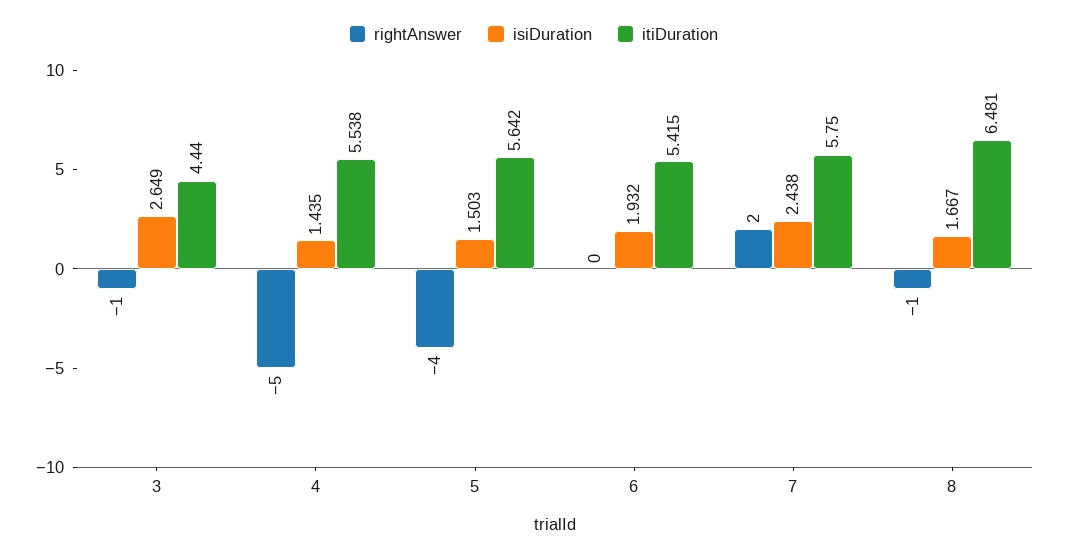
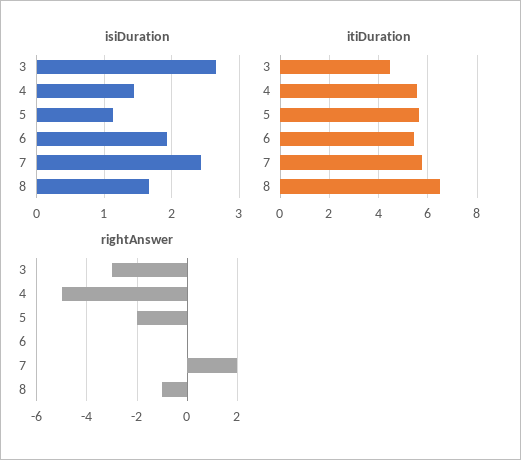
  {
    "rightAnswer": {
-     "3": -1,
+     "3": -3,
      "4": -5,
-     "5": -4,
+     "5": -2,
      "6": 0,
      "7": 2,
      "8": -1
    },
    "isiDuration": {
      "3": 2.649,
      "4": 1.435,
-     "5": 1.503,
+     "5": 1.1,
      "6": 1.932,
      "7": 2.438,
      "8": 1.667
    },
    "itiDuration": {
      "3": 4.44,
      "4": 5.538,
      "5": 5.642,
      "6": 5.415,
      "7": 5.75,
      "8": 6.481
    }
  }

